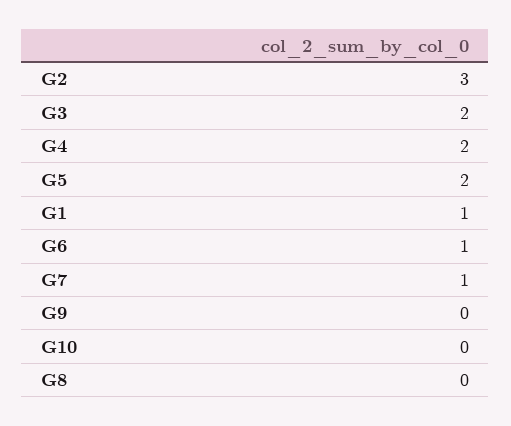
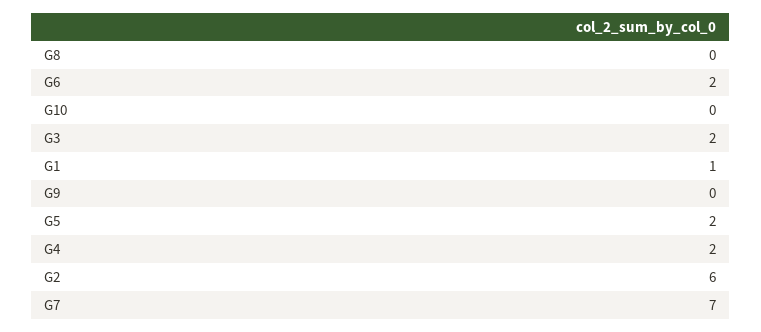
  {
-   "G2": 3,
+   "G2": 6,
    "G3": 2,
    "G4": 2,
    "G5": 2,
    "G1": 1,
-   "G6": 1,
+   "G6": 2,
-   "G7": 1,
+   "G7": 7,
    "G9": 0,
    "G10": 0,
    "G8": 0
  }

